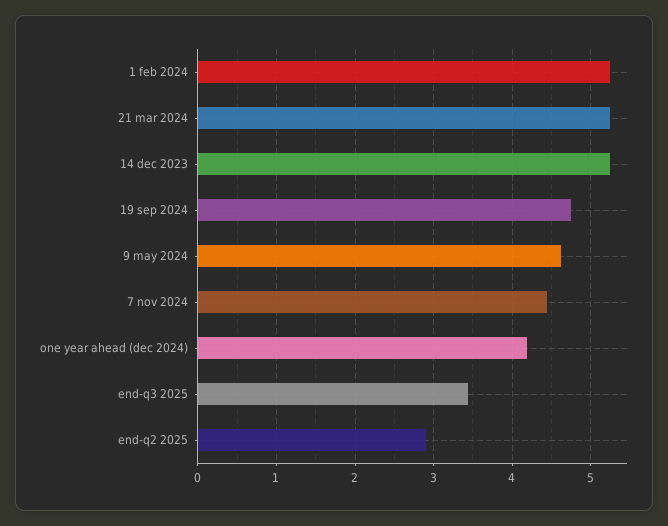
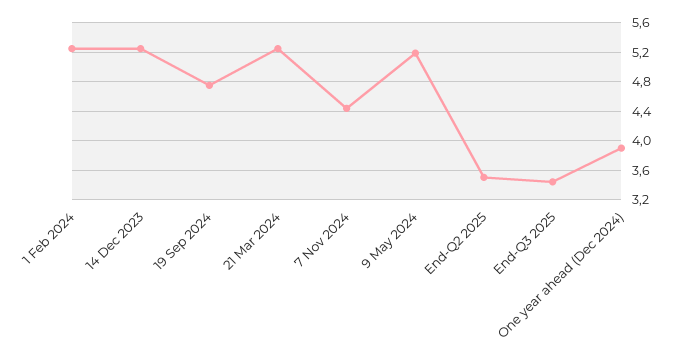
  {
    "1 feb 2024": 5.3,
    "21 mar 2024": 5.3,
    "14 dec 2023": 5.3,
    "19 sep 2024": 4.8,
-   "9 may 2024": 4.6,
+   "9 may 2024": 5.2,
    "7 nov 2024": 4.4,
-   "one year ahead (dec 2024)": 4.2,
+   "one year ahead (dec 2024)": 3.9,
    "end-q3 2025": 3.4,
-   "end-q2 2025": 2.9
+   "end-q2 2025": 3.5
  }

